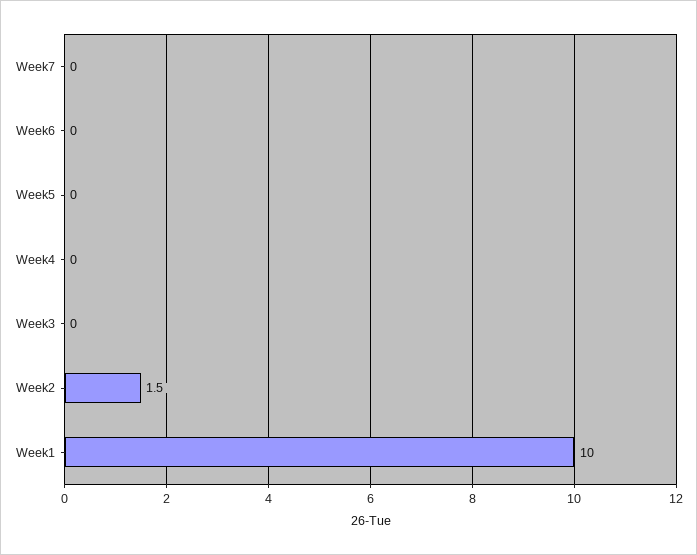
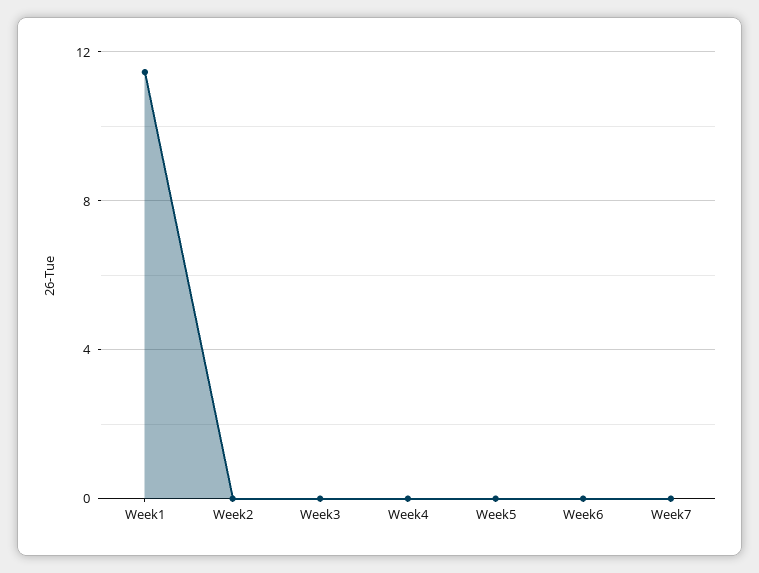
  {
    "Week7": 0,
    "Week6": 0,
    "Week5": 0,
    "Week4": 0,
    "Week3": 0,
-   "Week2": 1.5,
+   "Week2": 0,
-   "Week1": 10
+   "Week1": 11.5
  }

